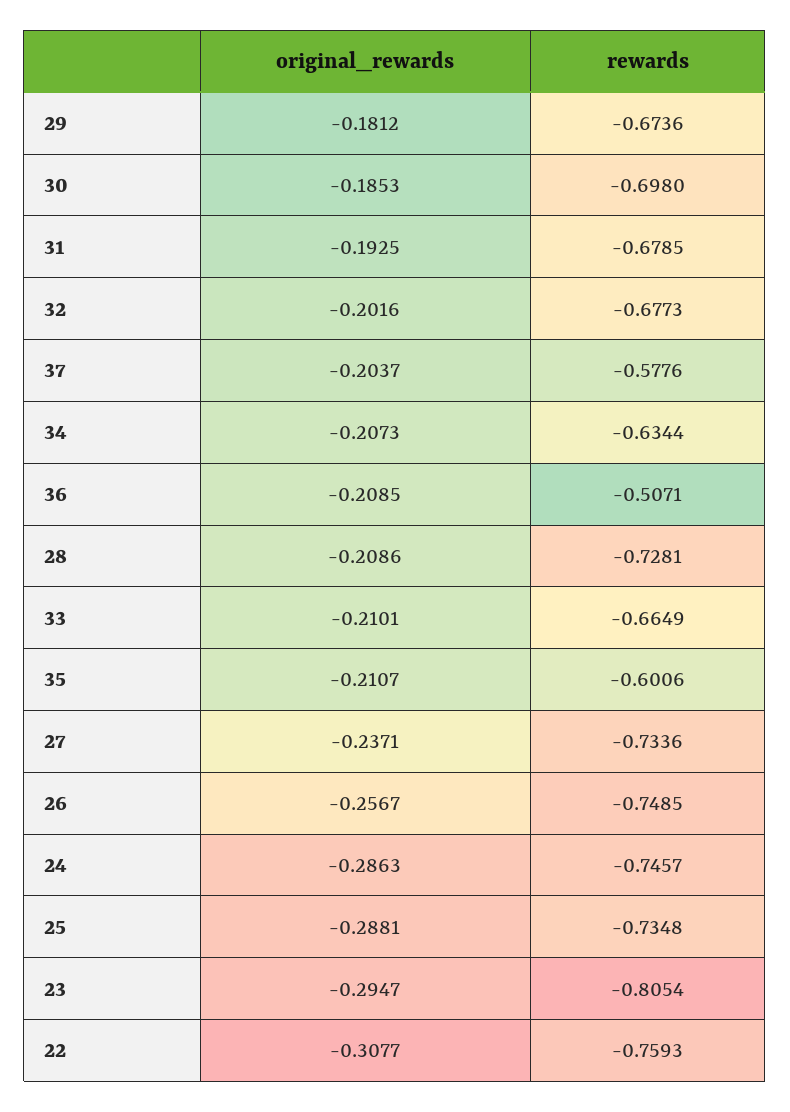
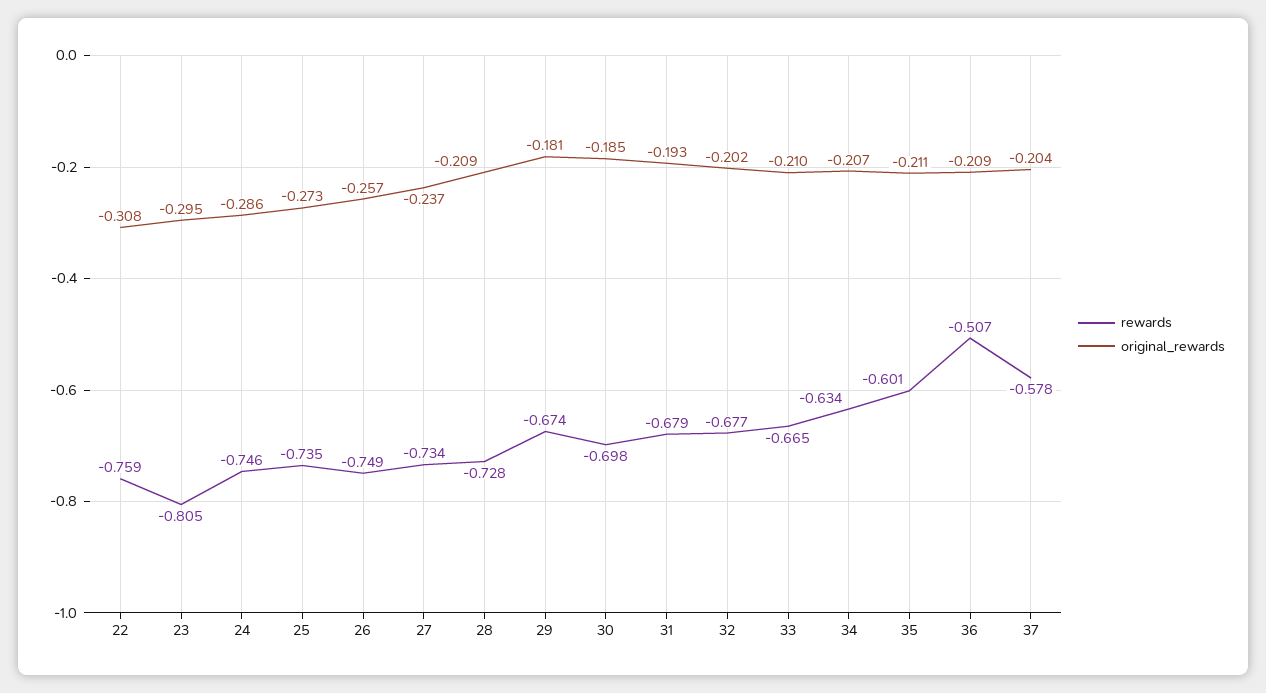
  {
    "original_rewards": {
      "29": -0.1812,
      "30": -0.1853,
      "31": -0.1925,
      "32": -0.2016,
      "37": -0.2037,
      "34": -0.2073,
      "36": -0.2085,
      "28": -0.2086,
      "33": -0.2101,
      "35": -0.2107,
      "27": -0.2371,
      "26": -0.2567,
      "24": -0.2863,
-     "25": -0.2881,
+     "25": -0.273,
      "23": -0.2947,
      "22": -0.3077
    },
    "rewards": {
      "29": -0.6736,
      "30": -0.698,
      "31": -0.6785,
      "32": -0.6773,
      "37": -0.5776,
      "34": -0.6344,
      "36": -0.5071,
      "28": -0.7281,
      "33": -0.6649,
      "35": -0.6006,
      "27": -0.7336,
      "26": -0.7485,
      "24": -0.7457,
      "25": -0.7348,
      "23": -0.8054,
      "22": -0.7593
    }
  }

